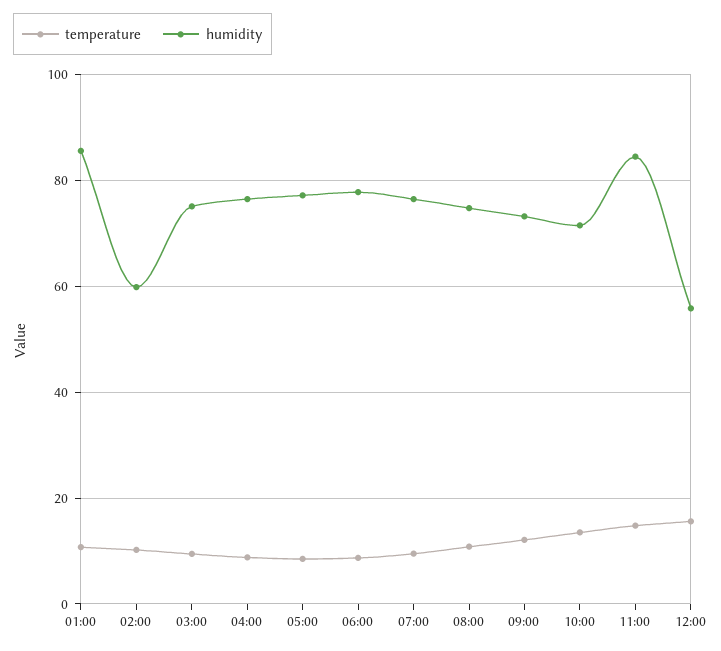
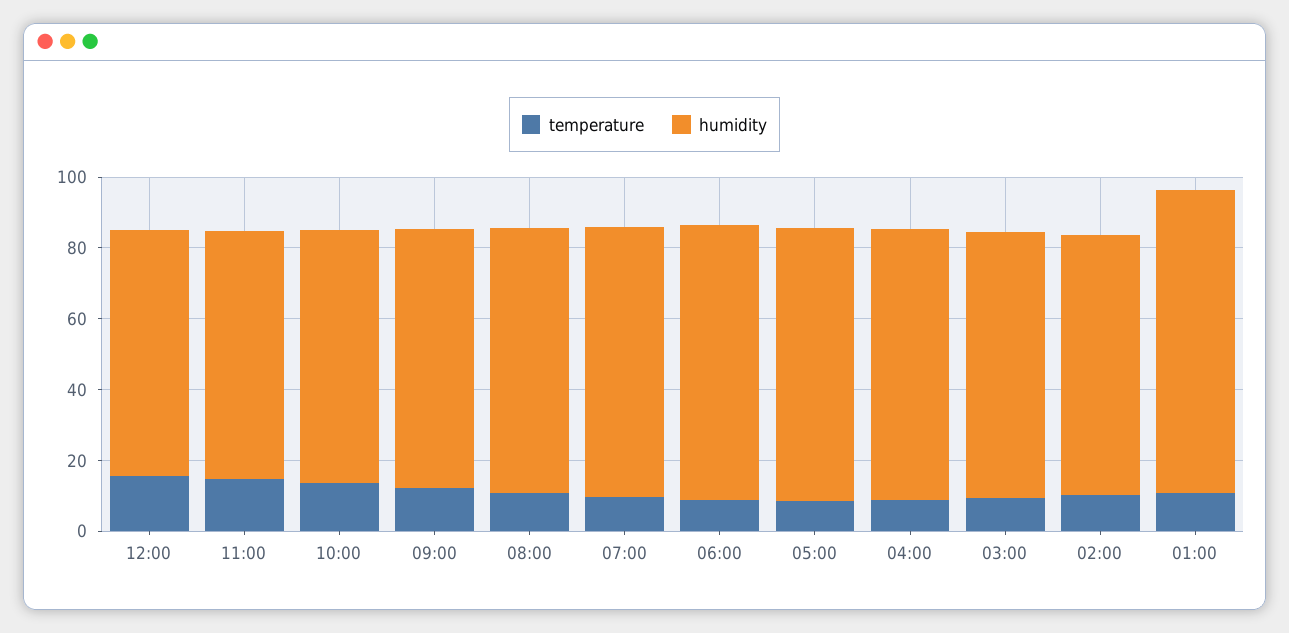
  {
    "temperature": {
      "01:00": 10,
      "02:00": 10,
      "03:00": 10,
      "04:00": 8,
      "05:00": 8,
      "06:00": 8,
      "07:00": 10,
      "08:00": 10,
      "09:00": 12,
      "10:00": 14,
      "11:00": 14,
      "12:00": 16
    },
    "humidity": {
      "01:00": 86,
-     "02:00": 60,
+     "02:00": 75,
      "03:00": 76,
      "04:00": 76,
      "05:00": 78,
      "06:00": 78,
      "07:00": 76,
      "08:00": 74,
      "09:00": 74,
      "10:00": 72,
-     "11:00": 84,
+     "11:00": 70,
-     "12:00": 56
+     "12:00": 70
    }
  }

